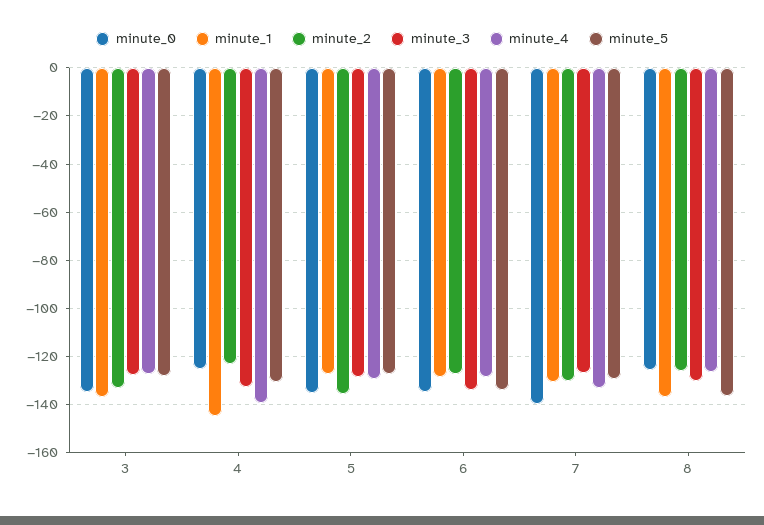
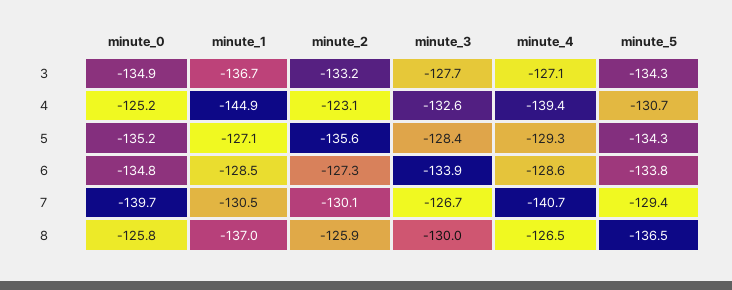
  {
    "minute_0": {
      "3": -134.9,
      "4": -125.2,
      "5": -135.2,
      "6": -134.8,
      "7": -139.7,
      "8": -125.8
    },
    "minute_1": {
      "3": -136.7,
      "4": -144.9,
      "5": -127.1,
      "6": -128.5,
      "7": -130.5,
      "8": -137
    },
    "minute_2": {
      "3": -133.2,
      "4": -123.1,
      "5": -135.6,
      "6": -127.3,
      "7": -130.1,
      "8": -125.9
    },
    "minute_3": {
      "3": -127.7,
      "4": -132.6,
      "5": -128.4,
      "6": -133.9,
      "7": -126.7,
      "8": -130
    },
    "minute_4": {
      "3": -127.1,
      "4": -139.4,
      "5": -129.3,
      "6": -128.6,
-     "7": -132.5,
+     "7": -140.7,
      "8": -126.5
    },
    "minute_5": {
-     "3": -127.5,
+     "3": -134.3,
      "4": -130.7,
-     "5": -127.5,
+     "5": -134.3,
      "6": -133.8,
      "7": -129.4,
      "8": -136.5
    }
  }

